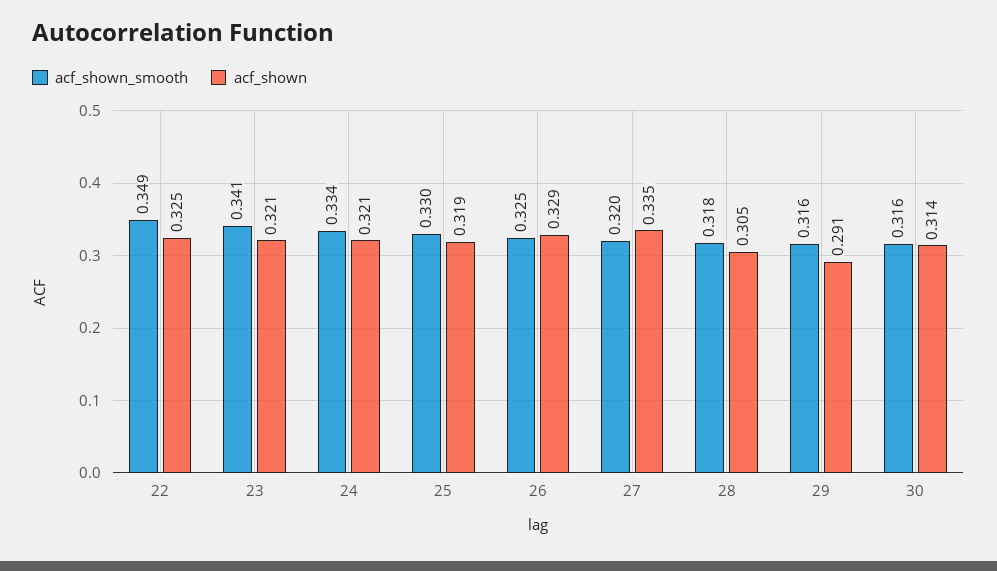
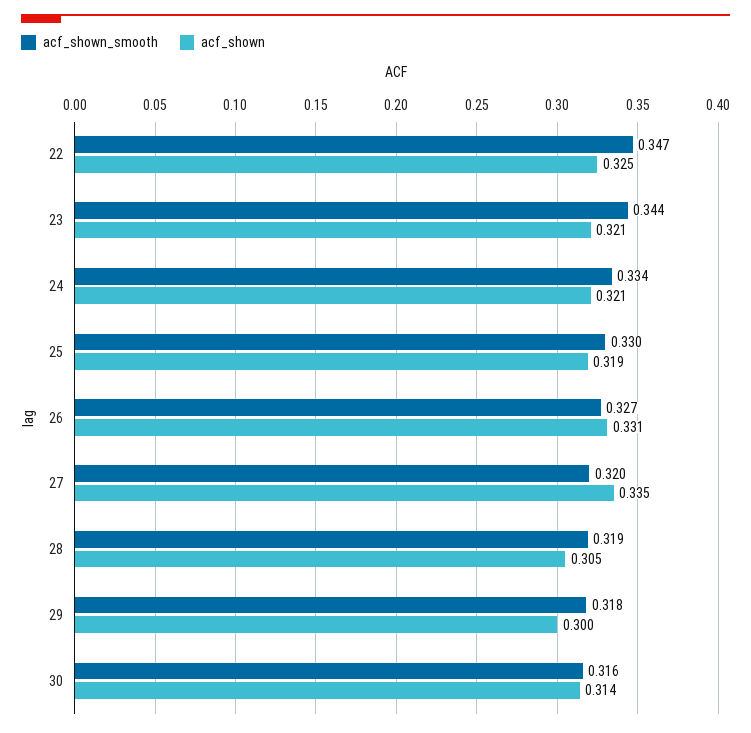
  {
    "acf_shown_smooth": {
-     "22": 0.349,
+     "22": 0.347,
-     "23": 0.341,
+     "23": 0.344,
      "24": 0.334,
      "25": 0.33,
-     "26": 0.325,
+     "26": 0.327,
      "27": 0.32,
-     "28": 0.318,
+     "28": 0.319,
-     "29": 0.316,
+     "29": 0.318,
      "30": 0.316
    },
    "acf_shown": {
      "22": 0.325,
      "23": 0.321,
      "24": 0.321,
      "25": 0.319,
-     "26": 0.329,
+     "26": 0.331,
      "27": 0.335,
      "28": 0.305,
-     "29": 0.291,
+     "29": 0.3,
      "30": 0.314
    }
  }

